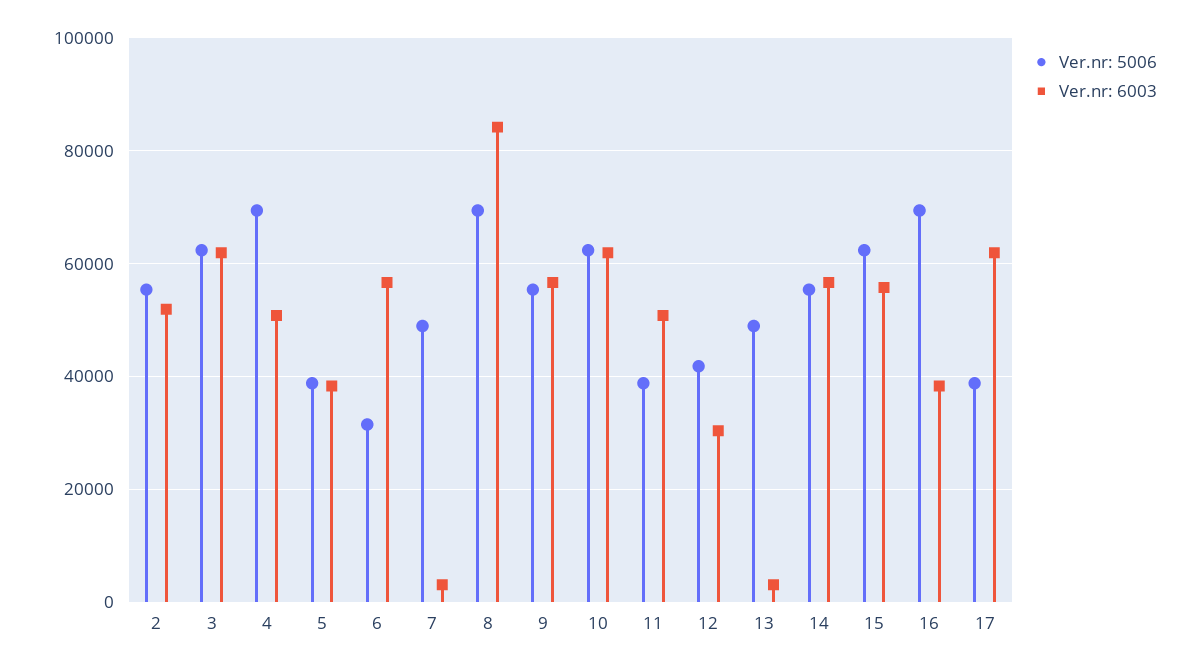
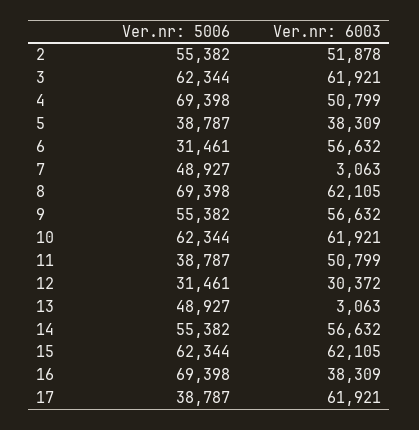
  {
    "Ver.nr: 5006": {
      "2": 55382,
      "3": 62344,
      "4": 69398,
      "5": 38787,
      "6": 31461,
      "7": 48927,
      "8": 69398,
      "9": 55382,
      "10": 62344,
      "11": 38787,
-     "12": 42000,
+     "12": 31461,
      "13": 48927,
      "14": 55382,
      "15": 62344,
      "16": 69398,
      "17": 38787
    },
    "Ver.nr: 6003": {
      "2": 51878,
      "3": 61921,
      "4": 50799,
      "5": 38309,
      "6": 56632,
      "7": 3063,
-     "8": 84000,
+     "8": 62105,
      "9": 56632,
      "10": 61921,
      "11": 50799,
      "12": 30372,
      "13": 3063,
      "14": 56632,
-     "15": 56000,
+     "15": 62105,
      "16": 38309,
      "17": 61921
    }
  }

